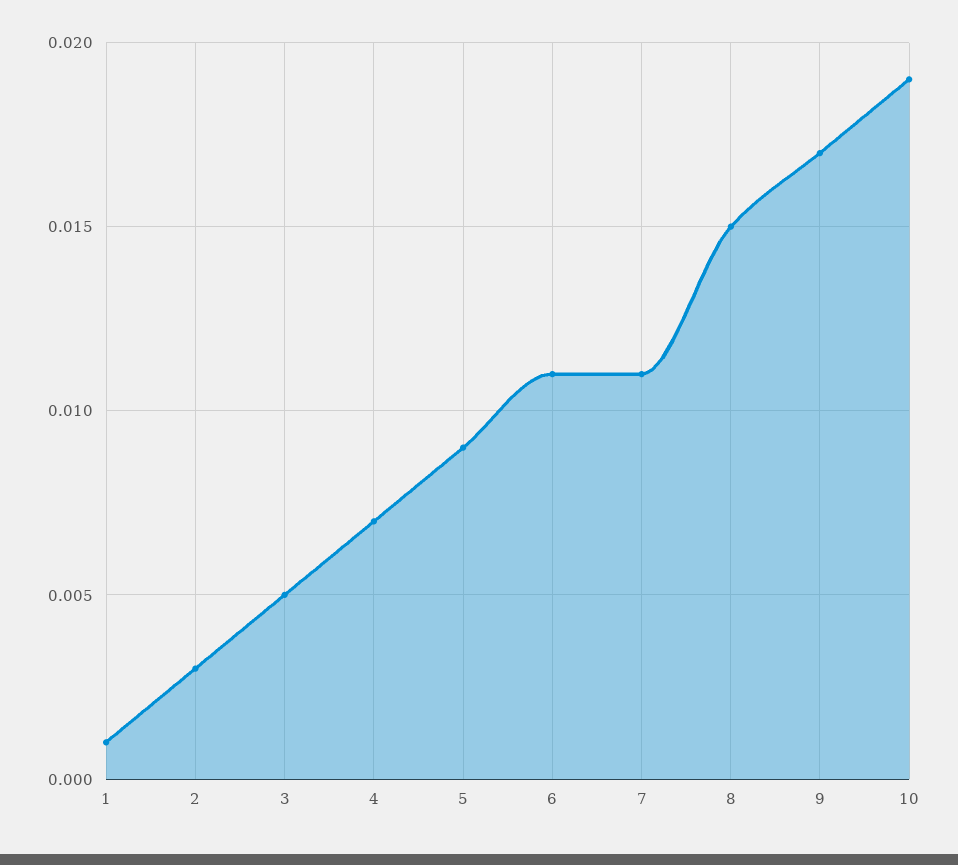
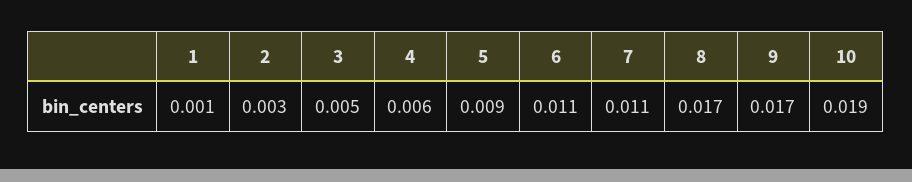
  {
    "1": 0.001,
    "2": 0.003,
    "3": 0.005,
-   "4": 0.007,
+   "4": 0.006,
    "5": 0.009,
    "6": 0.011,
    "7": 0.011,
-   "8": 0.015,
+   "8": 0.017,
    "9": 0.017,
    "10": 0.019
  }

